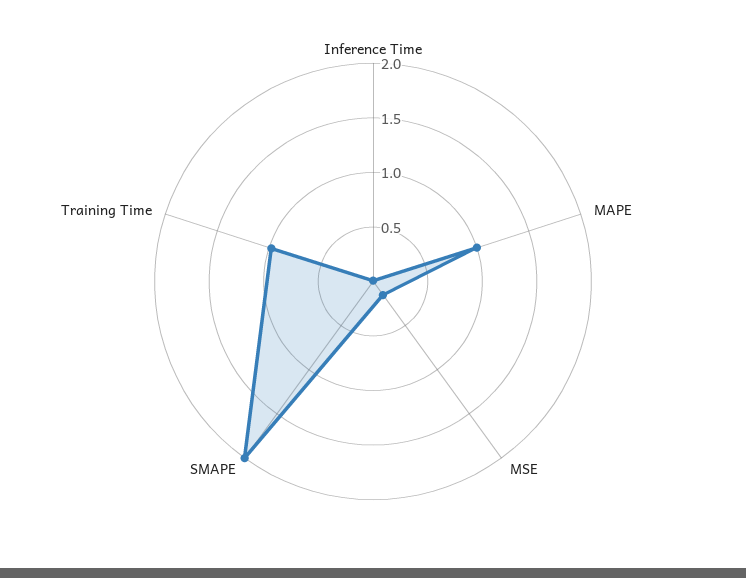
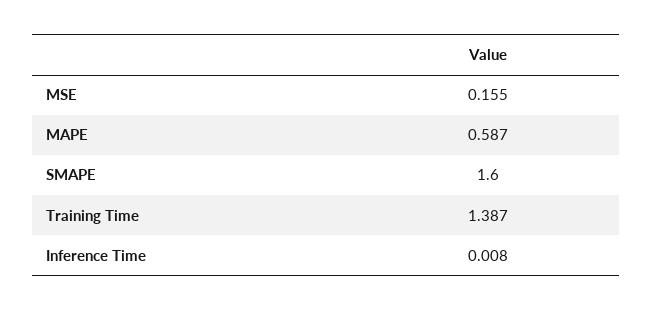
  {
    "Inference Time": 0.008,
-   "MAPE": 1,
+   "MAPE": 0.587,
    "MSE": 0.155,
-   "SMAPE": 2,
+   "SMAPE": 1.6,
-   "Training Time": 1
+   "Training Time": 1.387
  }

